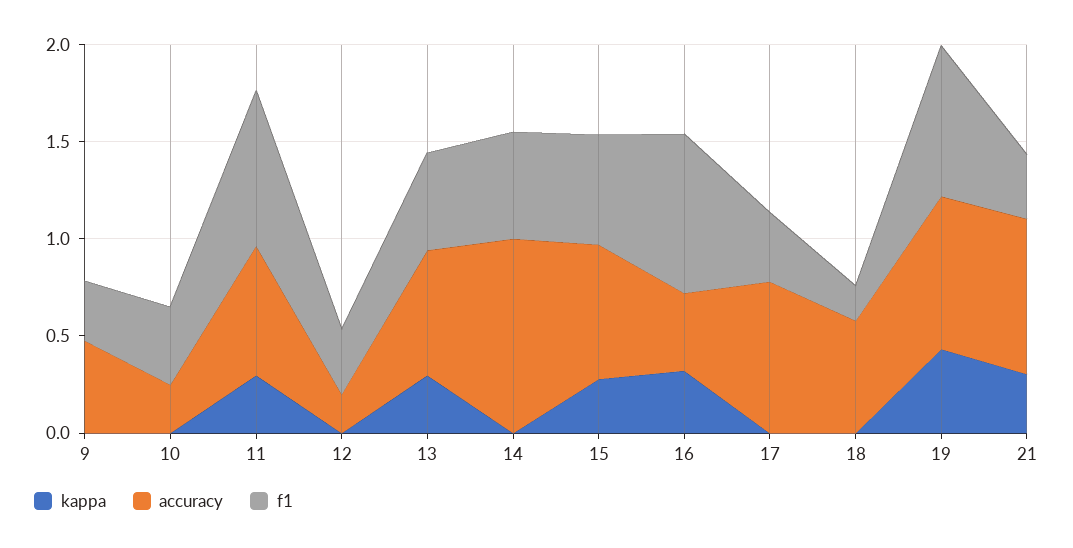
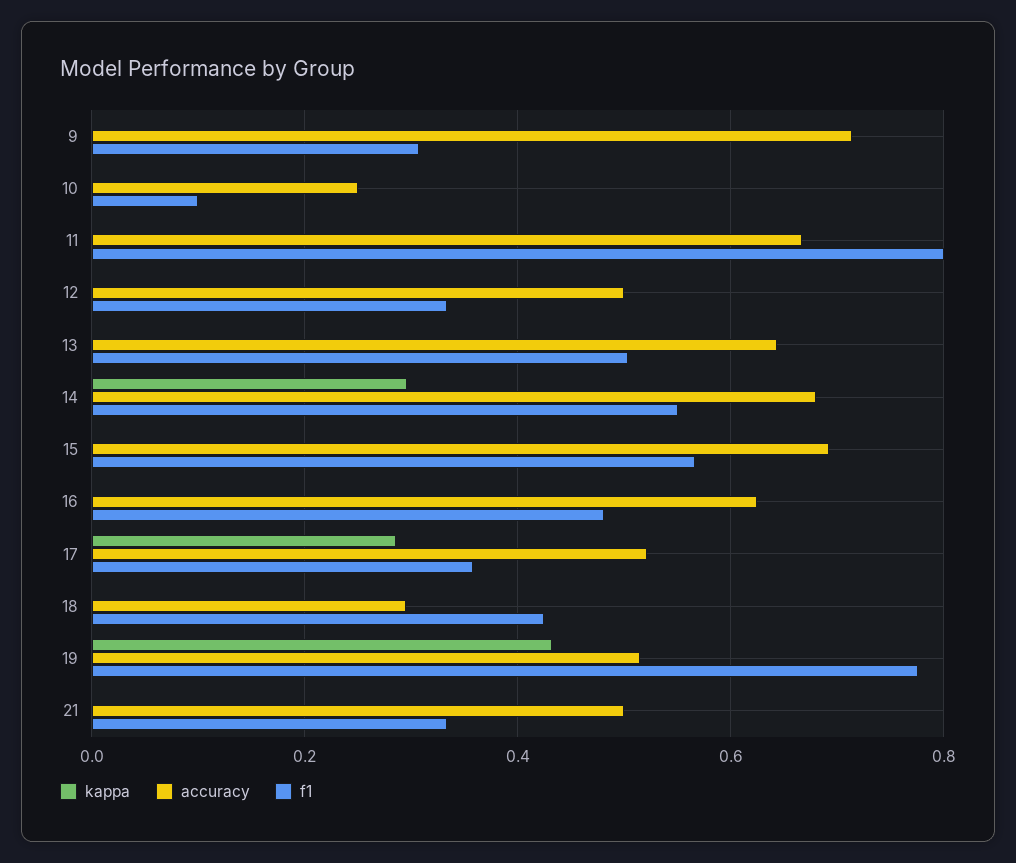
  {
    "kappa": {
      "9": 0,
      "10": 0,
-     "11": 0.3,
+     "11": 0,
      "12": 0,
-     "13": 0.3,
+     "13": 0,
-     "14": 0,
+     "14": 0.3,
-     "15": 0.3,
+     "15": 0,
-     "16": 0.3,
+     "16": 0,
-     "17": 0,
+     "17": 0.28,
      "18": 0,
      "19": 0.44,
-     "21": 0.3
+     "21": 0
    },
    "accuracy": {
-     "9": 0.5,
+     "9": 0.72,
      "10": 0.26,
      "11": 0.66,
-     "12": 0.2,
+     "12": 0.5,
      "13": 0.64,
-     "14": 1,
+     "14": 0.68,
      "15": 0.7,
-     "16": 0.4,
+     "16": 0.62,
-     "17": 0.8,
+     "17": 0.52,
-     "18": 0.6,
+     "18": 0.3,
-     "19": 0.8,
+     "19": 0.52,
-     "21": 0.8
+     "21": 0.5
    },
    "f1": {
      "9": 0.3,
-     "10": 0.4,
+     "10": 0.1,
      "11": 0.8,
      "12": 0.34,
      "13": 0.5,
      "14": 0.56,
      "15": 0.56,
-     "16": 0.8,
+     "16": 0.48,
      "17": 0.36,
-     "18": 0.2,
+     "18": 0.42,
      "19": 0.78,
      "21": 0.34
    }
  }

